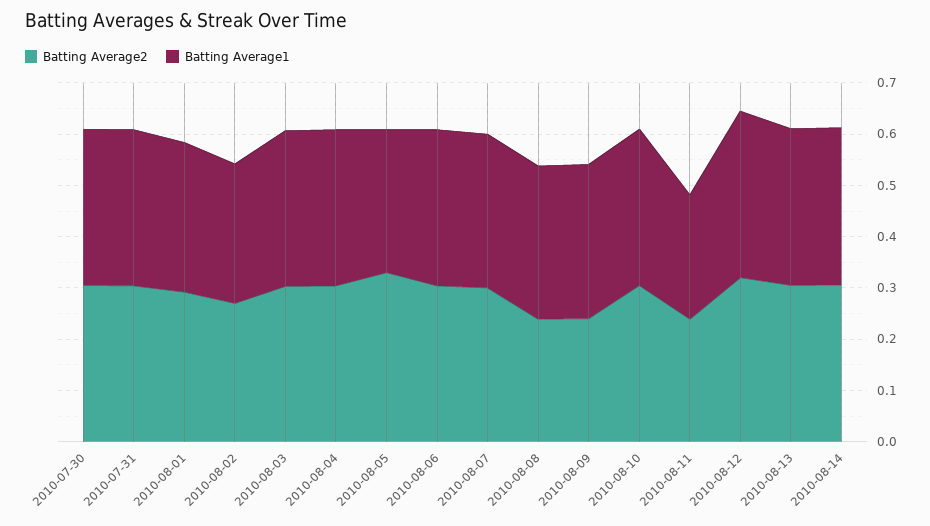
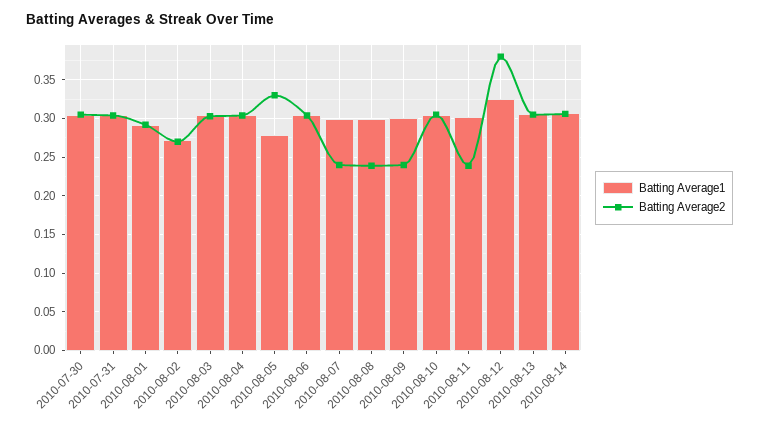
  {
    "Batting Average2": {
      "2010-07-30": 0.31,
      "2010-07-31": 0.3,
      "2010-08-01": 0.29,
      "2010-08-02": 0.27,
      "2010-08-03": 0.3,
      "2010-08-04": 0.3,
      "2010-08-05": 0.33,
      "2010-08-06": 0.3,
-     "2010-08-07": 0.3,
+     "2010-08-07": 0.24,
      "2010-08-08": 0.24,
      "2010-08-09": 0.24,
      "2010-08-10": 0.31,
      "2010-08-11": 0.24,
-     "2010-08-12": 0.32,
+     "2010-08-12": 0.38,
      "2010-08-13": 0.31,
      "2010-08-14": 0.31
    },
    "Batting Average1": {
      "2010-07-30": 0.31,
      "2010-07-31": 0.31,
      "2010-08-01": 0.29,
      "2010-08-02": 0.27,
      "2010-08-03": 0.3,
      "2010-08-04": 0.31,
      "2010-08-05": 0.28,
      "2010-08-06": 0.31,
      "2010-08-07": 0.3,
      "2010-08-08": 0.3,
      "2010-08-09": 0.3,
      "2010-08-10": 0.31,
-     "2010-08-11": 0.24,
+     "2010-08-11": 0.3,
      "2010-08-12": 0.33,
      "2010-08-13": 0.31,
      "2010-08-14": 0.31
    }
  }

